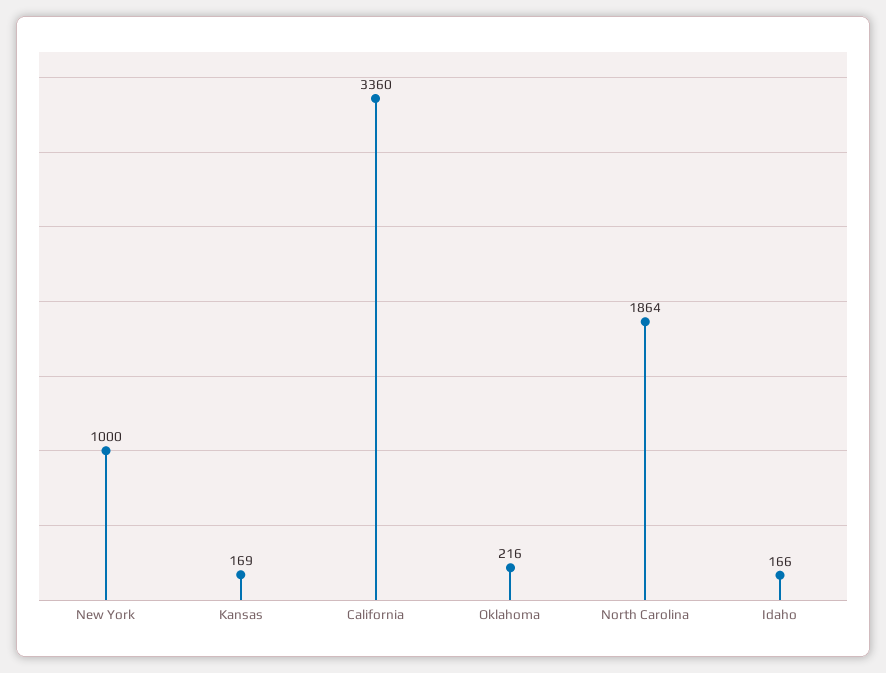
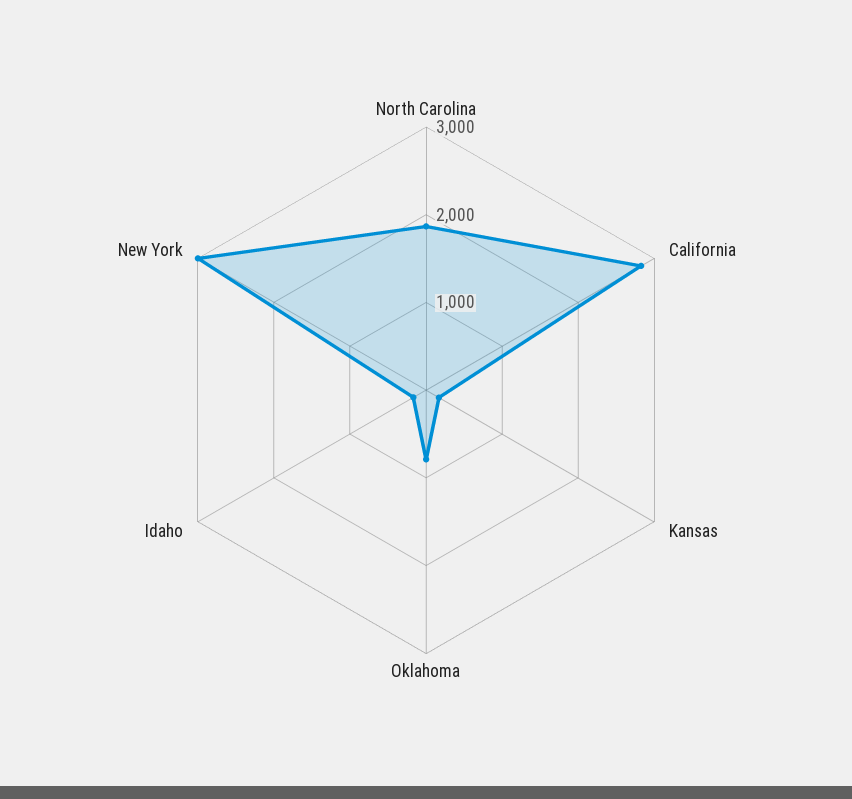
  {
-   "New York": 1000,
+   "New York": 3000,
    "Kansas": 169,
-   "California": 3360,
+   "California": 2800,
-   "Oklahoma": 216,
+   "Oklahoma": 800,
    "North Carolina": 1864,
    "Idaho": 166
  }

